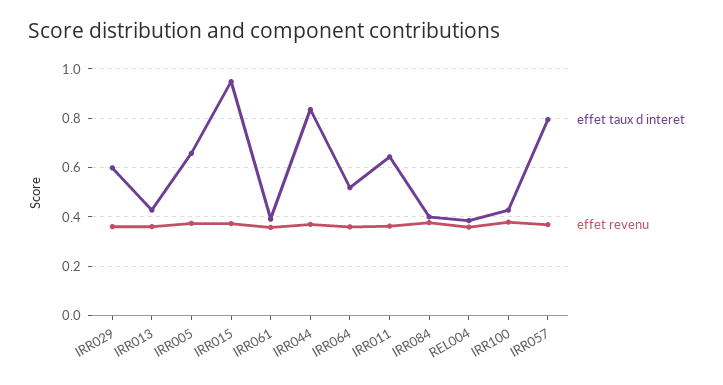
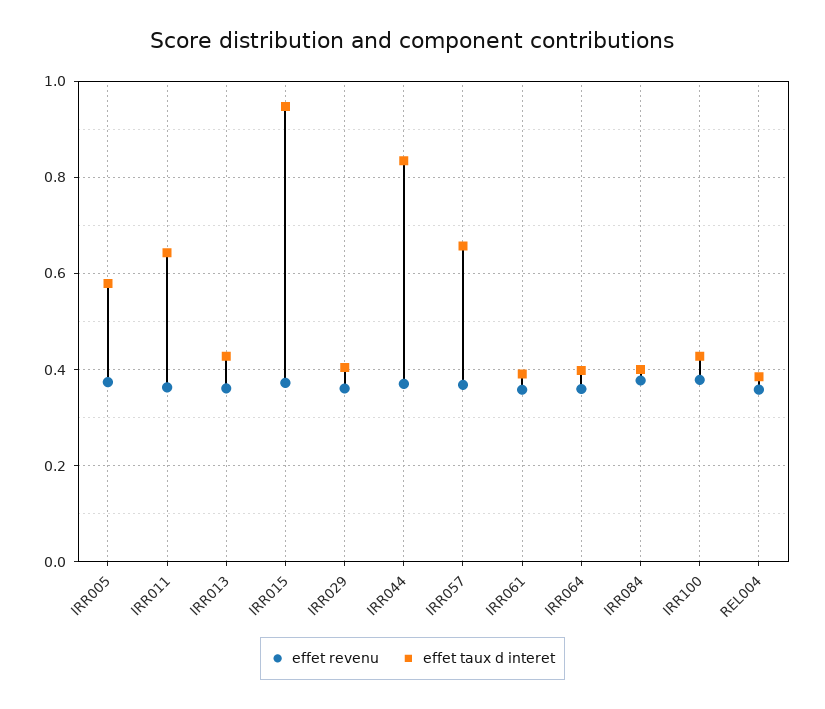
  {
    "effet taux d interet": {
-     "IRR029": 0.6,
+     "IRR029": 0.4,
      "IRR013": 0.42,
-     "IRR005": 0.65,
+     "IRR005": 0.58,
      "IRR015": 0.94,
      "IRR061": 0.4,
      "IRR044": 0.84,
-     "IRR064": 0.525,
+     "IRR064": 0.4,
      "IRR011": 0.64,
      "IRR084": 0.4,
      "REL004": 0.38,
      "IRR100": 0.42,
-     "IRR057": 0.8
+     "IRR057": 0.66
    },
    "effet revenu": {
      "IRR029": 0.36,
      "IRR013": 0.36,
      "IRR005": 0.38,
      "IRR015": 0.38,
      "IRR061": 0.36,
      "IRR044": 0.38,
      "IRR064": 0.36,
      "IRR011": 0.36,
      "IRR084": 0.38,
      "REL004": 0.36,
      "IRR100": 0.38,
      "IRR057": 0.36
    }
  }

